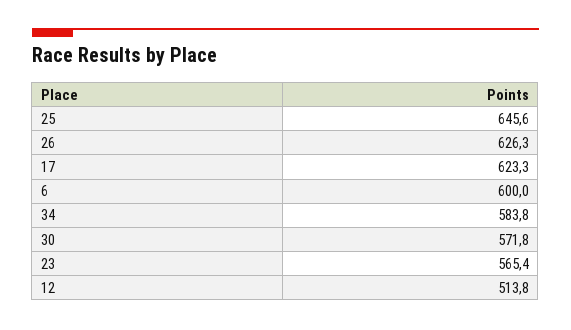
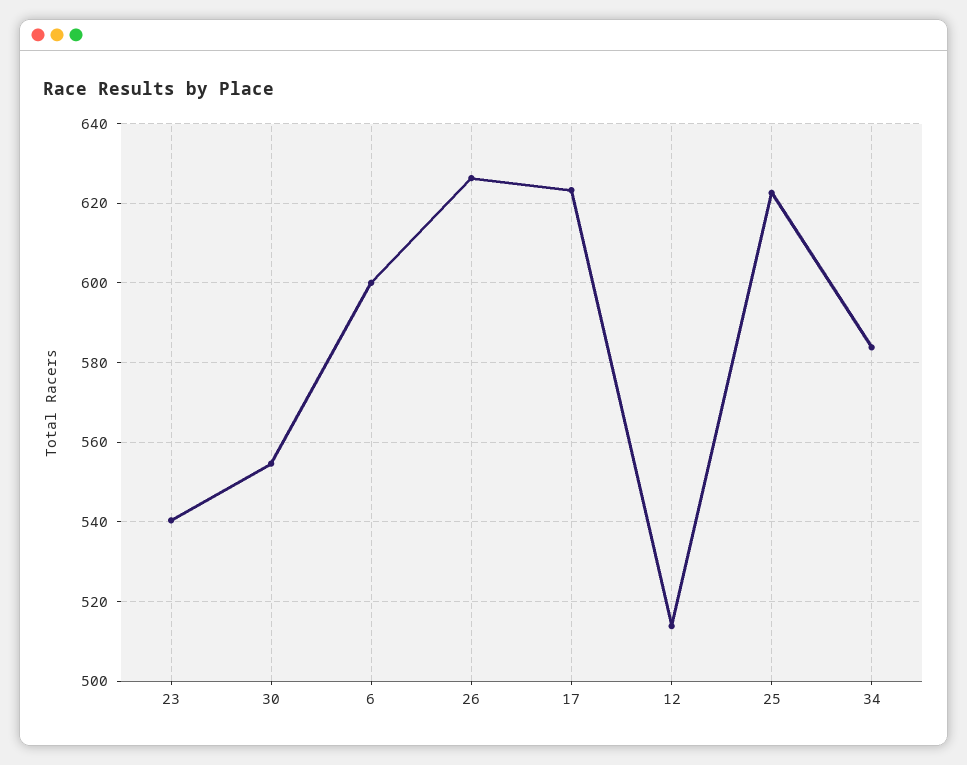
  {
-   "25": 645.6,
+   "25": 622,
    "26": 626.3,
    "17": 623.3,
    "6": 600,
    "34": 583.8,
-   "30": 571.8,
+   "30": 554,
-   "23": 565.4,
+   "23": 540,
    "12": 513.8
  }

